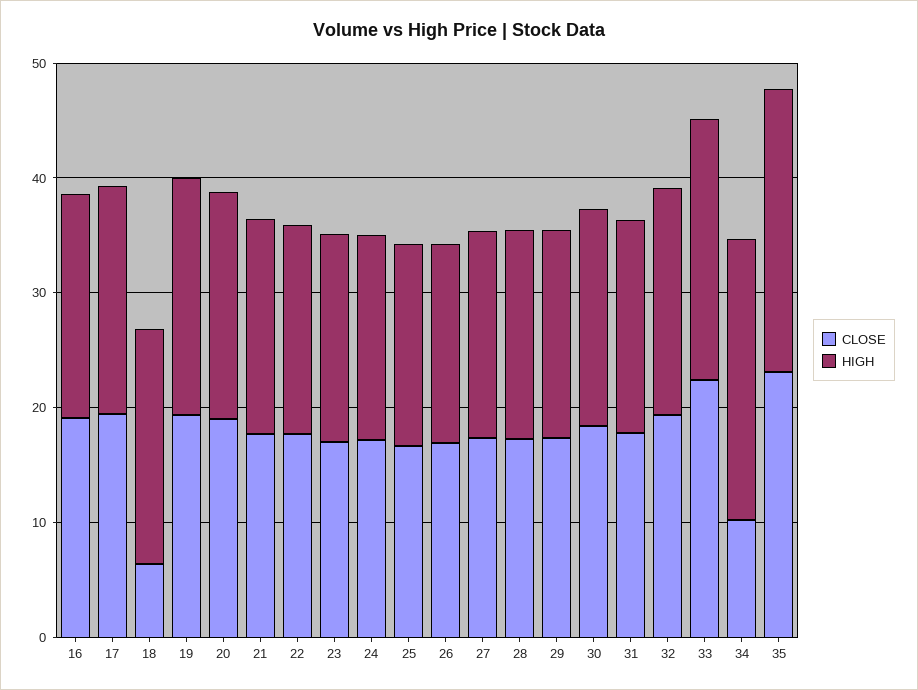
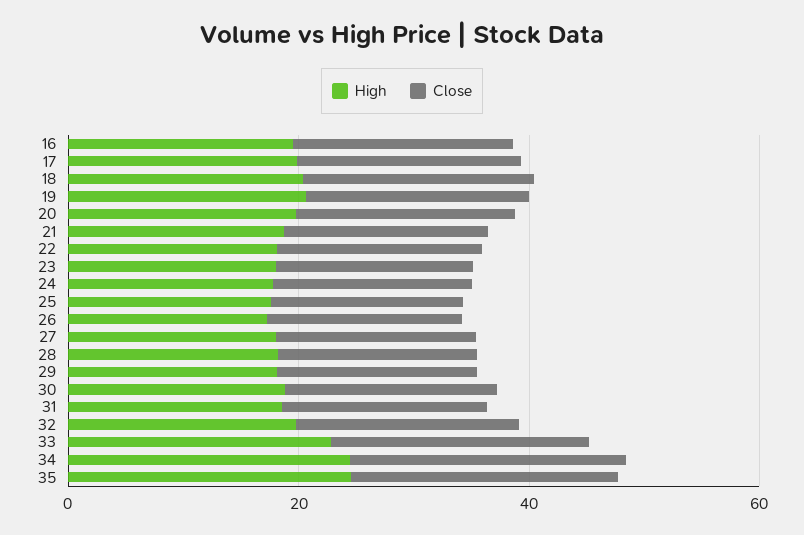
  {
    "CLOSE": {
      "16": 20,
      "17": 20,
-     "18": 6,
+     "18": 20,
      "19": 20,
      "20": 20,
      "21": 18,
      "22": 18,
      "23": 18,
      "24": 18,
      "25": 16,
      "26": 16,
      "27": 18,
      "28": 18,
      "29": 18,
      "30": 18,
      "31": 18,
      "32": 20,
      "33": 22,
-     "34": 10,
+     "34": 25,
      "35": 24
    },
    "HIGH": {
      "16": 20,
      "17": 20,
      "18": 20,
      "19": 20,
      "20": 20,
      "21": 18,
      "22": 18,
      "23": 18,
      "24": 18,
      "25": 18,
      "26": 18,
      "27": 18,
      "28": 18,
      "29": 18,
      "30": 18,
      "31": 18,
      "32": 20,
      "33": 22,
      "34": 24,
      "35": 24
    }
  }

